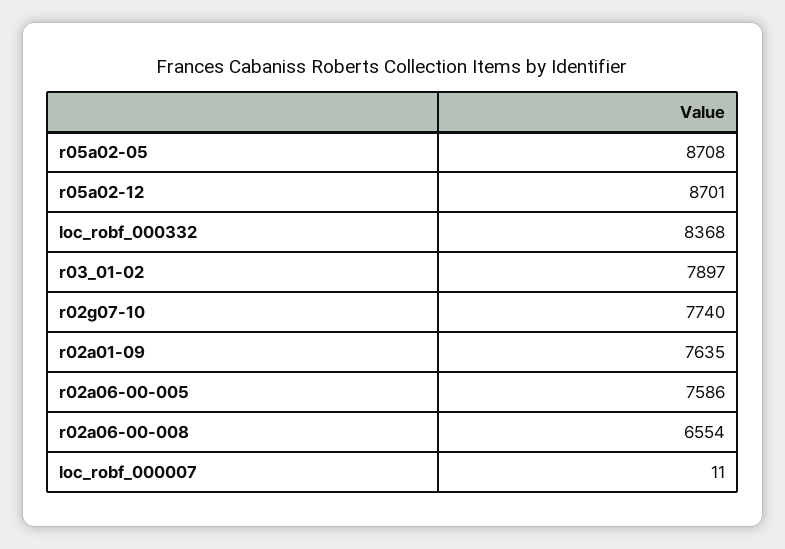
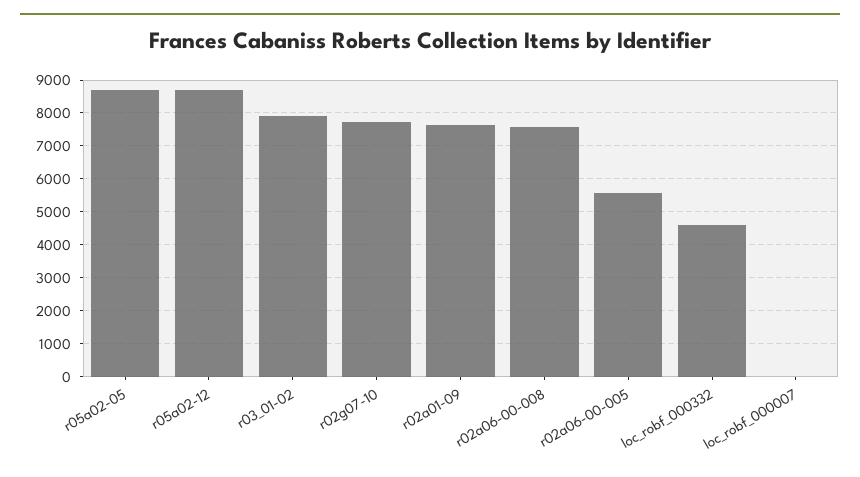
  {
    "r05a02-05": 8708,
    "r05a02-12": 8701,
-   "loc_robf_000332": 8368,
+   "loc_robf_000332": 4600,
    "r03_01-02": 7897,
    "r02g07-10": 7740,
    "r02a01-09": 7635,
-   "r02a06-00-005": 7586,
+   "r02a06-00-005": 5600,
-   "r02a06-00-008": 6554,
+   "r02a06-00-008": 7600,
    "loc_robf_000007": 11
  }

